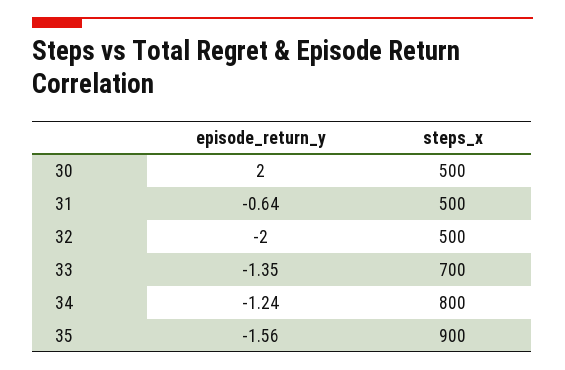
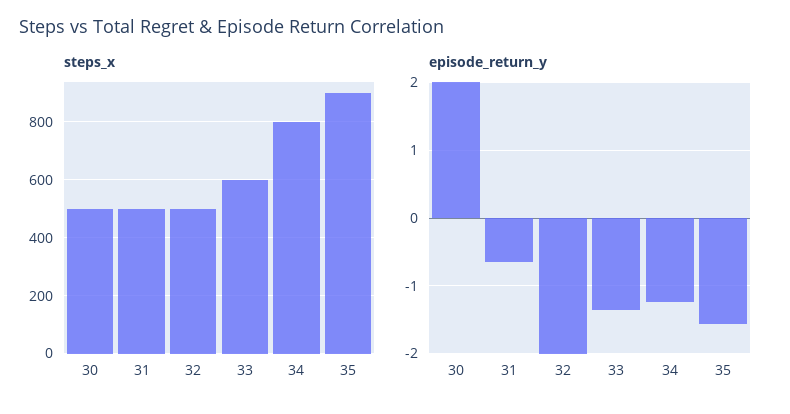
  {
    "episode_return_y": {
      "30": 2,
      "31": -0.64,
      "32": -2,
      "33": -1.35,
      "34": -1.24,
      "35": -1.56
    },
    "steps_x": {
      "30": 500,
      "31": 500,
      "32": 500,
-     "33": 700,
+     "33": 600,
      "34": 800,
      "35": 900
    }
  }

